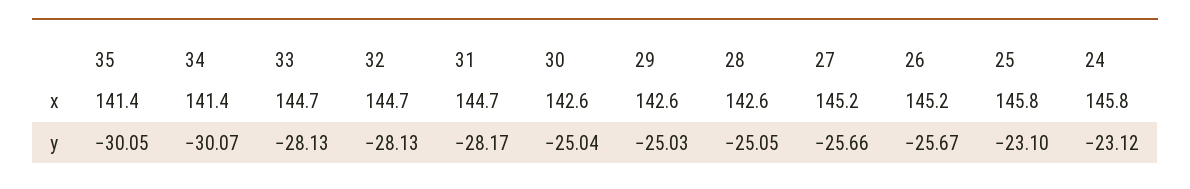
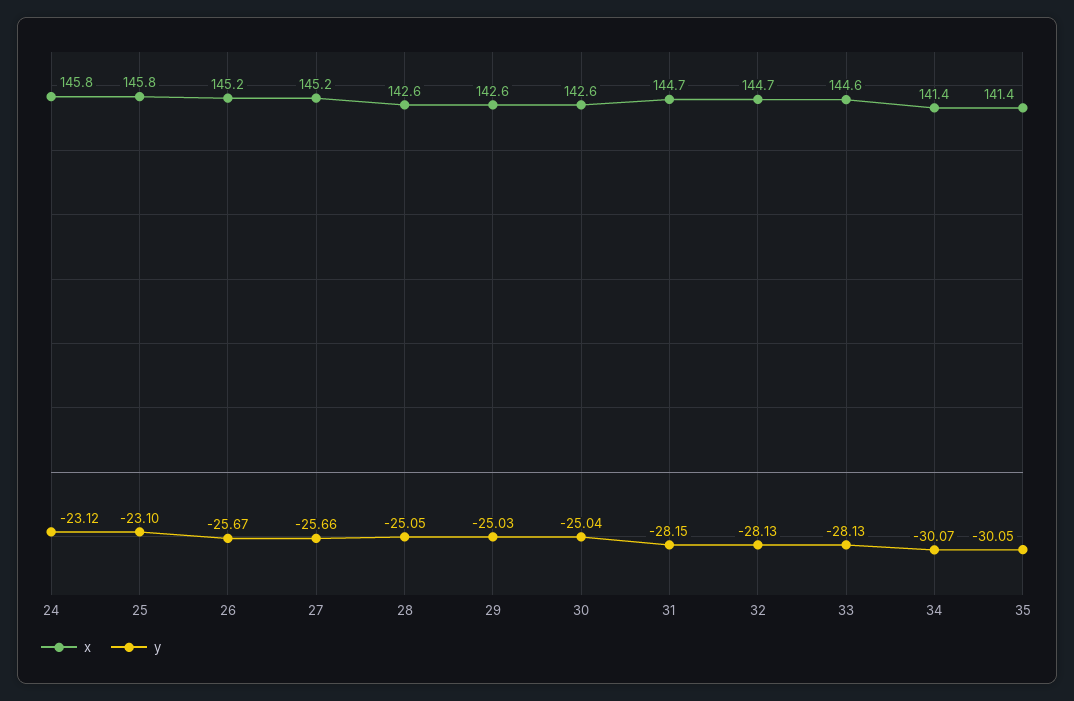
  {
    "x": {
      "35": 141.4,
      "34": 141.4,
-     "33": 144.7,
+     "33": 144.6,
      "32": 144.7,
      "31": 144.7,
      "30": 142.6,
      "29": 142.6,
      "28": 142.6,
      "27": 145.2,
      "26": 145.2,
      "25": 145.8,
      "24": 145.8
    },
    "y": {
      "35": -30.05,
      "34": -30.07,
      "33": -28.13,
      "32": -28.13,
-     "31": -28.17,
+     "31": -28.15,
      "30": -25.04,
      "29": -25.03,
      "28": -25.05,
      "27": -25.66,
      "26": -25.67,
      "25": -23.1,
      "24": -23.12
    }
  }

